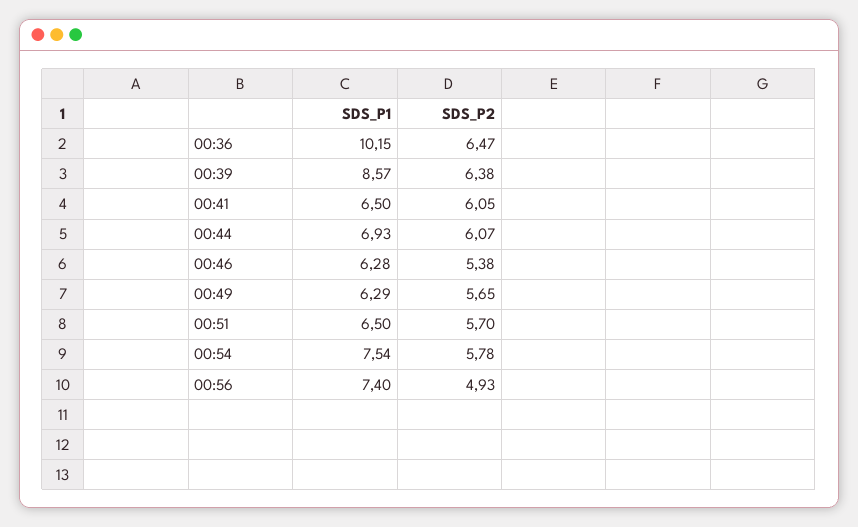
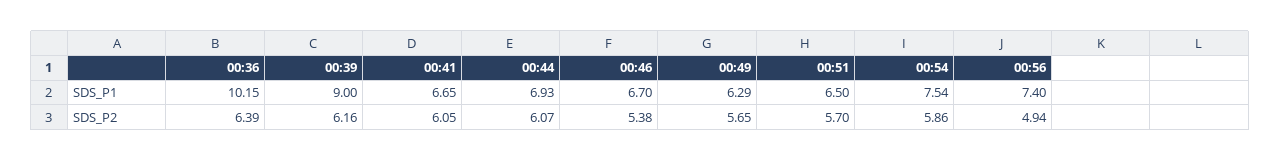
  {
    "SDS_P1": {
      "00:36": 10.15,
-     "00:39": 8.57,
+     "00:39": 9,
-     "00:41": 6.5,
+     "00:41": 6.65,
      "00:44": 6.93,
-     "00:46": 6.28,
+     "00:46": 6.7,
      "00:49": 6.29,
      "00:51": 6.5,
      "00:54": 7.54,
      "00:56": 7.4
    },
    "SDS_P2": {
-     "00:36": 6.47,
+     "00:36": 6.39,
-     "00:39": 6.38,
+     "00:39": 6.16,
      "00:41": 6.05,
      "00:44": 6.07,
      "00:46": 5.38,
      "00:49": 5.65,
      "00:51": 5.7,
-     "00:54": 5.78,
+     "00:54": 5.86,
-     "00:56": 4.93
+     "00:56": 4.94
    }
  }

